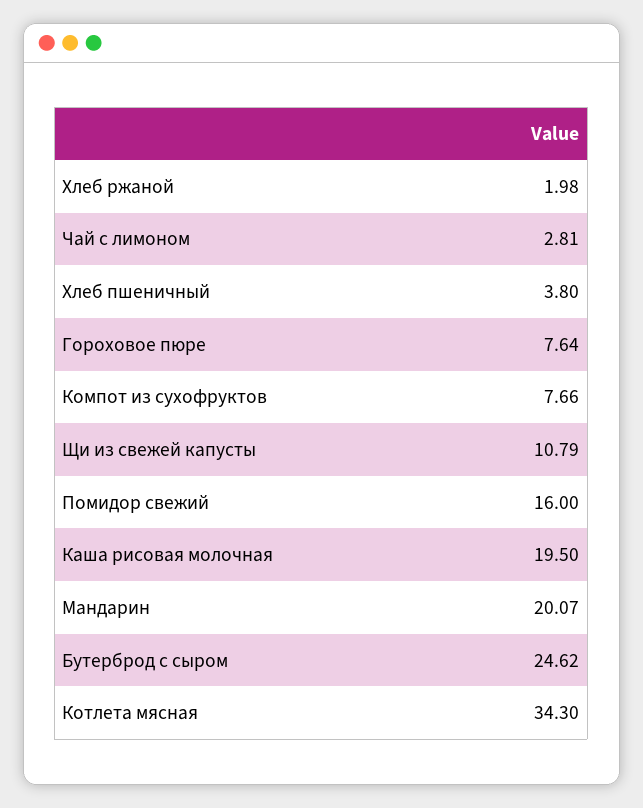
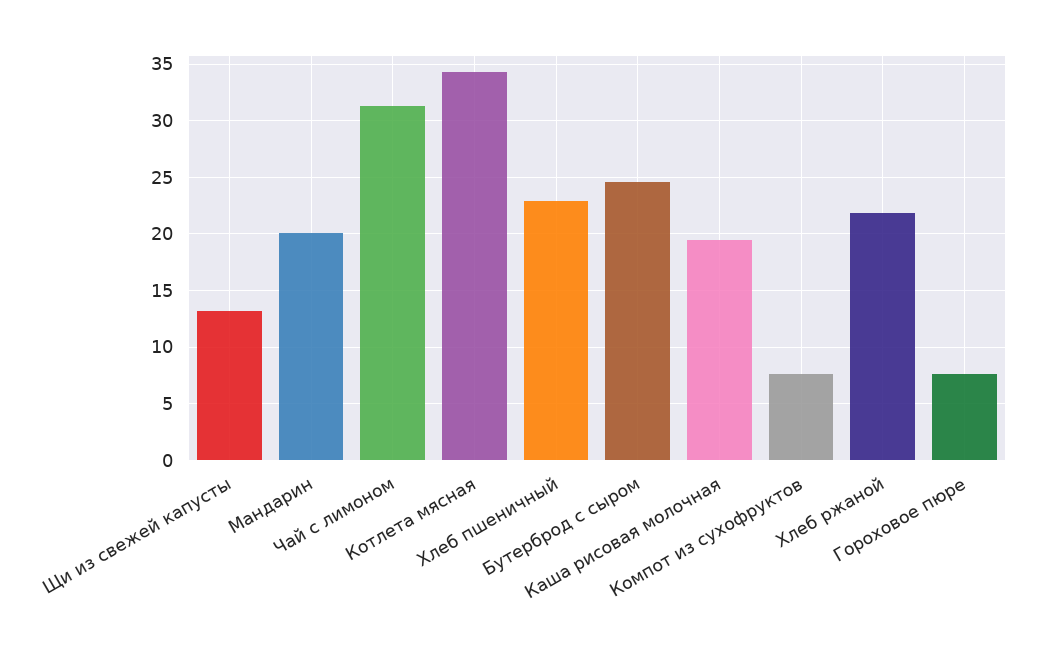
  {
-   "Хлеб ржаной": 1.98,
+   "Хлеб ржаной": 22,
-   "Чай с лимоном": 2.81,
+   "Чай с лимоном": 31,
-   "Хлеб пшеничный": 3.8,
+   "Хлеб пшеничный": 23,
    "Гороховое пюре": 7.64,
    "Компот из сухофруктов": 7.66,
-   "Щи из свежей капусты": 10.79,
+   "Щи из свежей капусты": 13,
-   "Помидор свежий": 16,
    "Каша рисовая молочная": 19.5,
    "Мандарин": 20.07,
    "Бутерброд с сыром": 24.62,
    "Котлета мясная": 34.3
  }

